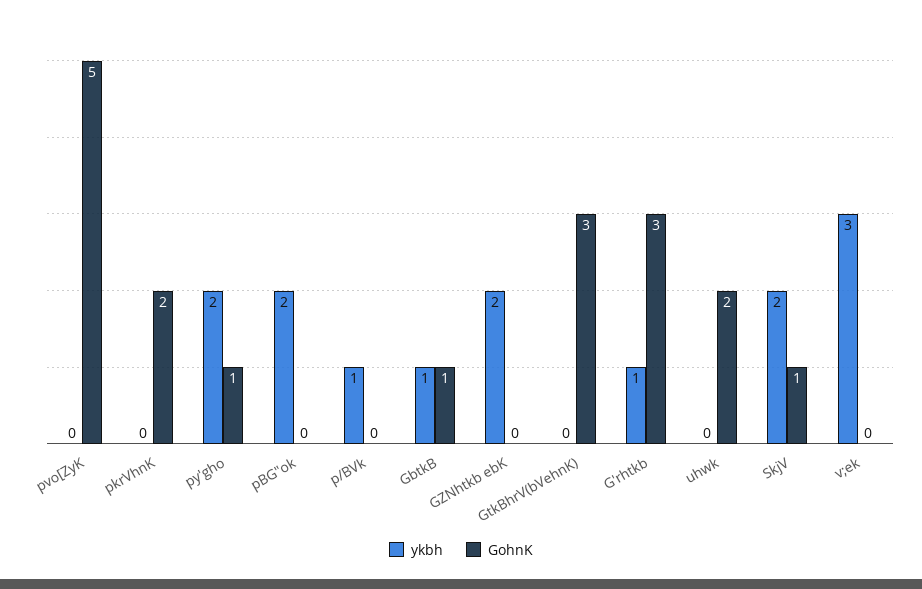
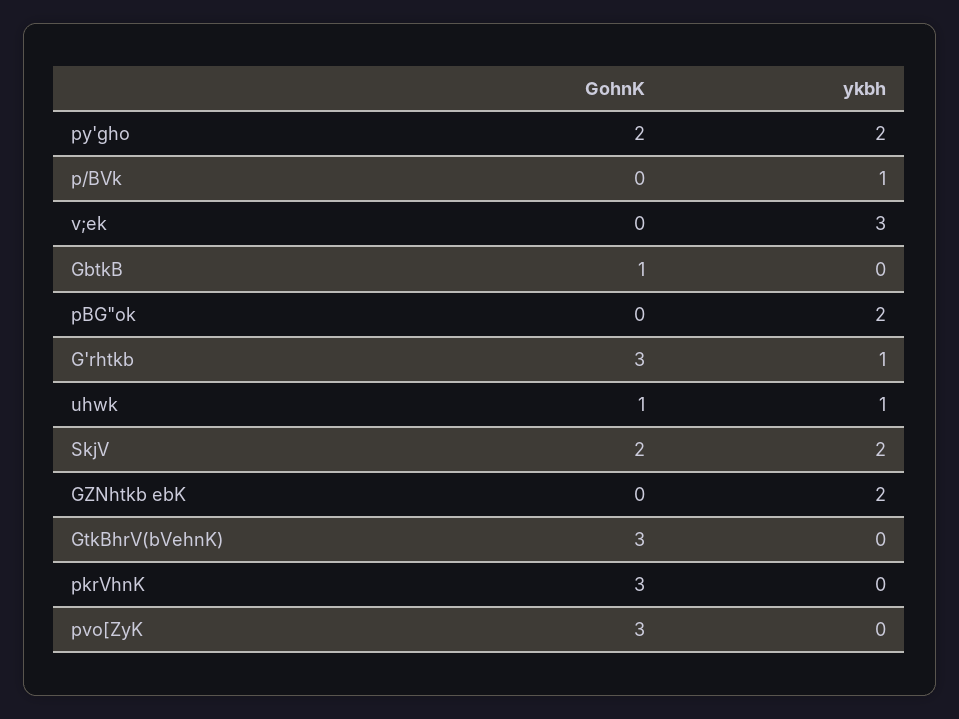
  {
    "ykbh": {
      "pvo[ZyK": 0,
      "pkrVhnK": 0,
      "py'gho": 2,
      "pBG\"ok": 2,
      "p/BVk": 1,
-     "GbtkB": 1,
+     "GbtkB": 0,
      "GZNhtkb ebK": 2,
      "GtkBhrV(bVehnK)": 0,
      "G'rhtkb": 1,
-     "uhwk": 0,
+     "uhwk": 1,
      "SkjV": 2,
      "v;ek": 3
    },
    "GohnK": {
-     "pvo[ZyK": 5,
+     "pvo[ZyK": 3,
-     "pkrVhnK": 2,
+     "pkrVhnK": 3,
-     "py'gho": 1,
+     "py'gho": 2,
      "pBG\"ok": 0,
      "p/BVk": 0,
      "GbtkB": 1,
      "GZNhtkb ebK": 0,
      "GtkBhrV(bVehnK)": 3,
      "G'rhtkb": 3,
-     "uhwk": 2,
+     "uhwk": 1,
-     "SkjV": 1,
+     "SkjV": 2,
      "v;ek": 0
    }
  }

